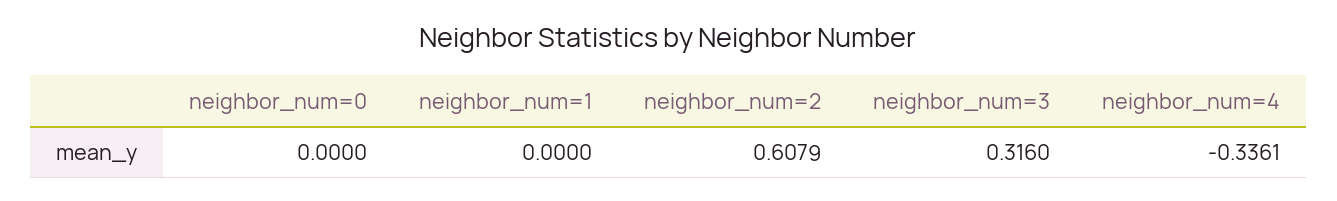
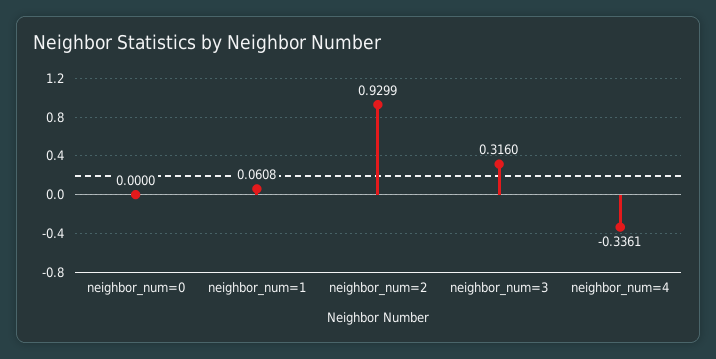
  {
    "neighbor_num=0": 0,
-   "neighbor_num=1": 0,
+   "neighbor_num=1": 0.0608,
-   "neighbor_num=2": 0.6079,
+   "neighbor_num=2": 0.9299,
    "neighbor_num=3": 0.316,
    "neighbor_num=4": -0.3361
  }

